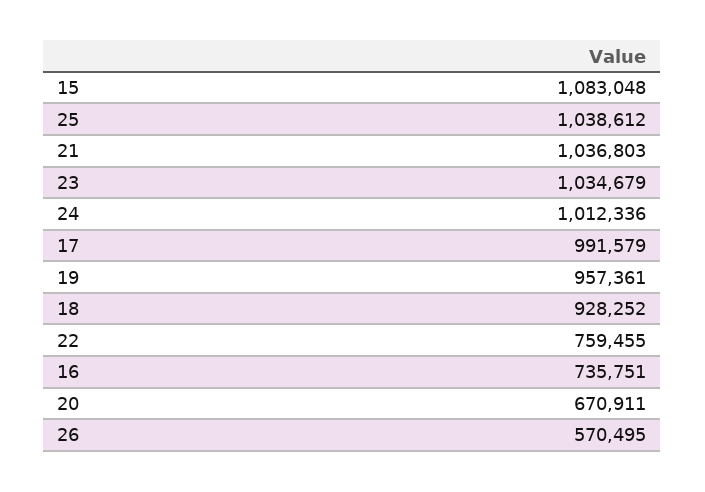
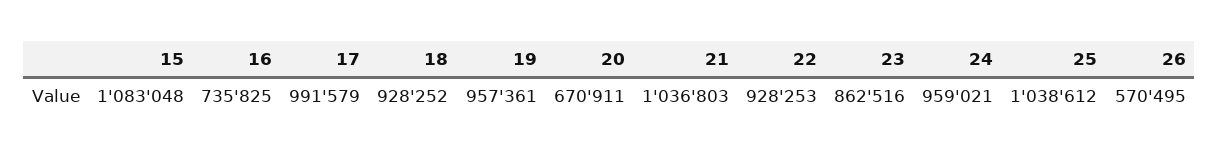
  {
    "15": 1083048,
    "25": 1038612,
    "21": 1036803,
-   "23": 1034679,
+   "23": 862516,
-   "24": 1012336,
+   "24": 959021,
    "17": 991579,
    "19": 957361,
    "18": 928252,
-   "22": 759455,
+   "22": 928253,
-   "16": 735751,
+   "16": 735825,
    "20": 670911,
    "26": 570495
  }

